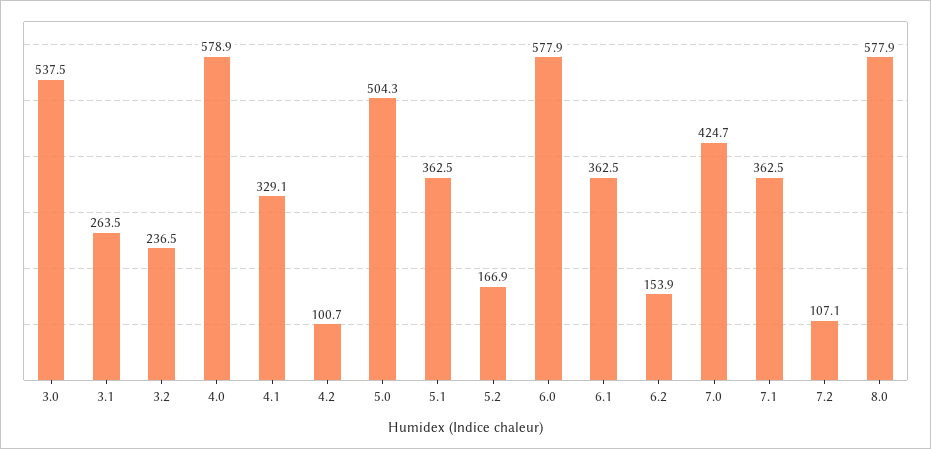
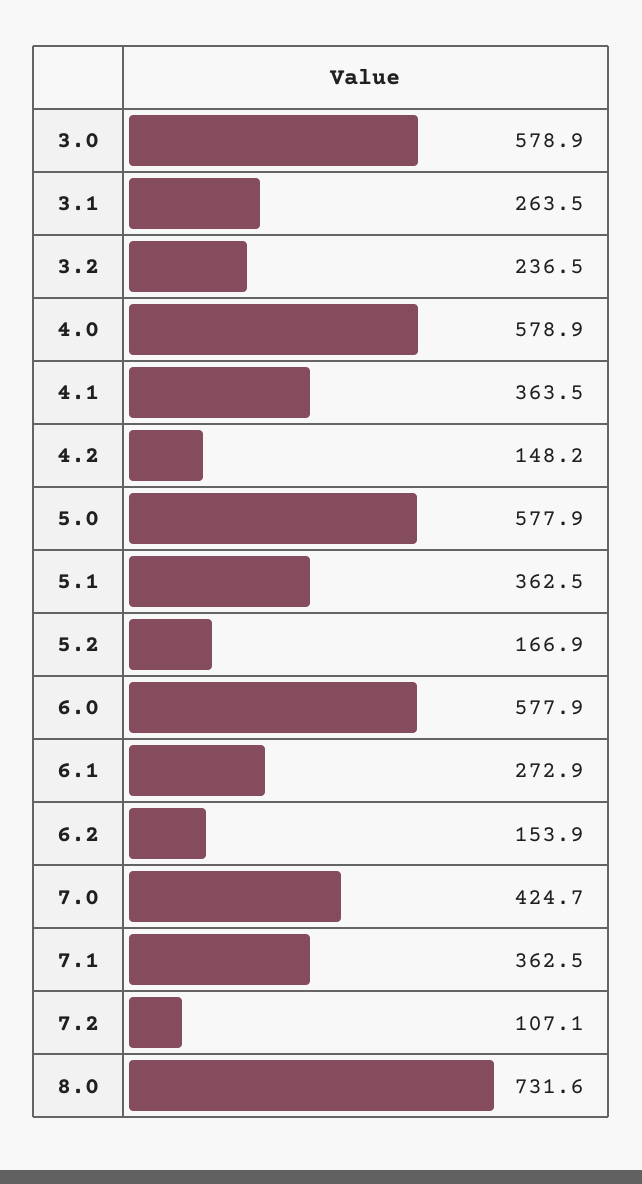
  {
-   "3.0": 537.5,
+   "3.0": 578.9,
    "3.1": 263.5,
    "3.2": 236.5,
    "4.0": 578.9,
-   "4.1": 329.1,
+   "4.1": 363.5,
-   "4.2": 100.7,
+   "4.2": 148.2,
-   "5.0": 504.3,
+   "5.0": 577.9,
    "5.1": 362.5,
    "5.2": 166.9,
    "6.0": 577.9,
-   "6.1": 362.5,
+   "6.1": 272.9,
    "6.2": 153.9,
    "7.0": 424.7,
    "7.1": 362.5,
    "7.2": 107.1,
-   "8.0": 577.9
+   "8.0": 731.6
  }

